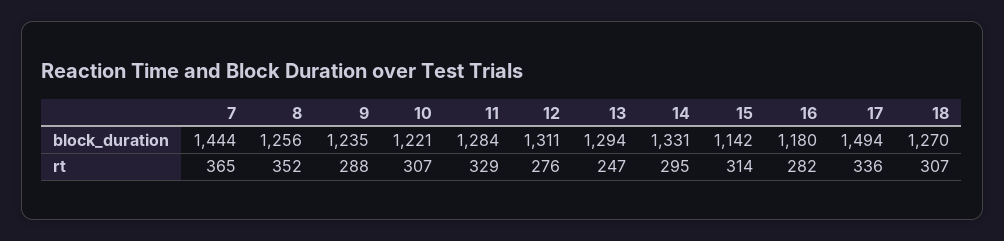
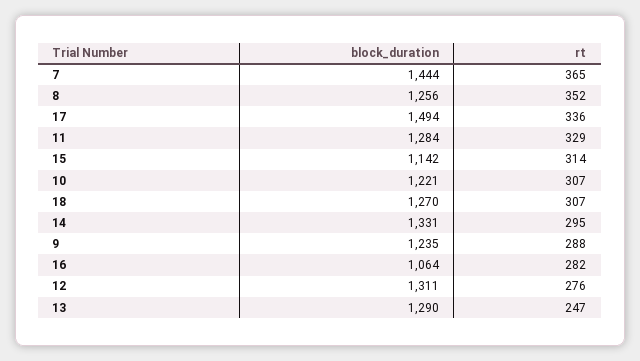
  {
    "7": {
      "block_duration": 1444,
      "rt": 365
    },
    "8": {
      "block_duration": 1256,
      "rt": 352
    },
    "9": {
      "block_duration": 1235,
      "rt": 288
    },
    "10": {
      "block_duration": 1221,
      "rt": 307
    },
    "11": {
      "block_duration": 1284,
      "rt": 329
    },
    "12": {
      "block_duration": 1311,
      "rt": 276
    },
    "13": {
-     "block_duration": 1294,
+     "block_duration": 1290,
      "rt": 247
    },
    "14": {
      "block_duration": 1331,
      "rt": 295
    },
    "15": {
      "block_duration": 1142,
      "rt": 314
    },
    "16": {
-     "block_duration": 1180,
+     "block_duration": 1064,
      "rt": 282
    },
    "17": {
      "block_duration": 1494,
      "rt": 336
    },
    "18": {
      "block_duration": 1270,
      "rt": 307
    }
  }

